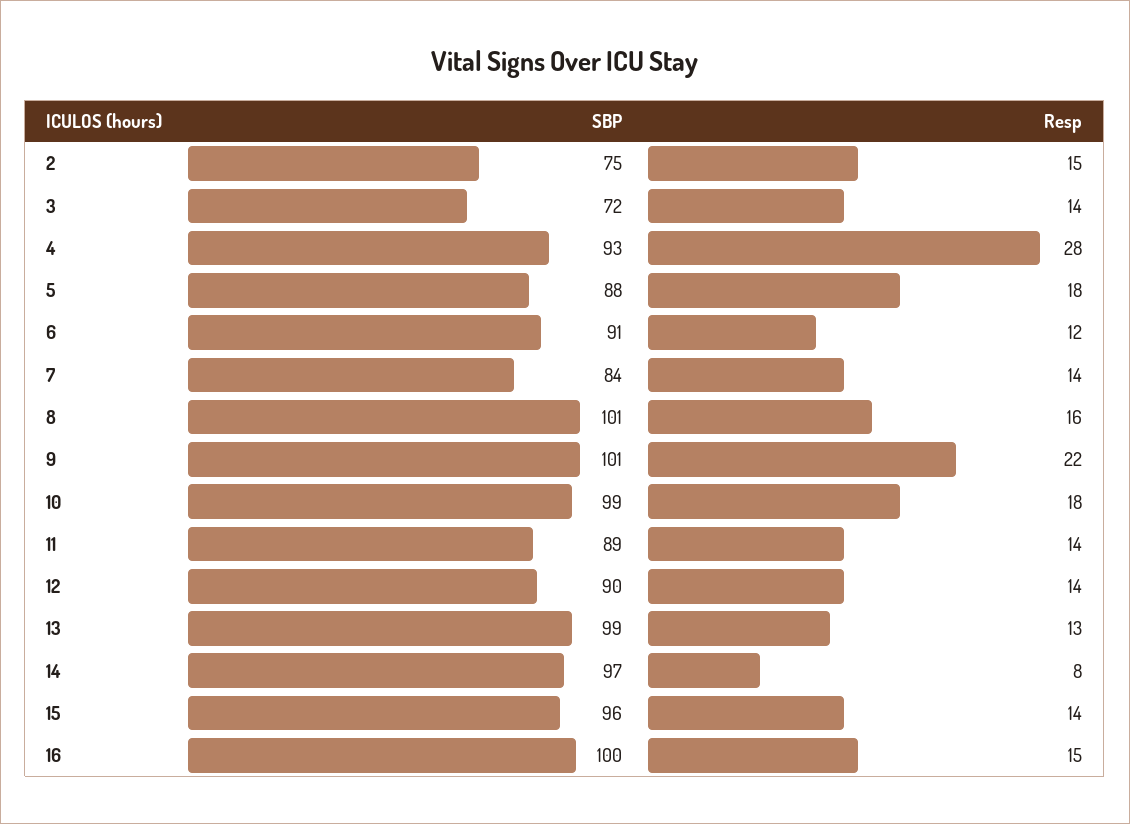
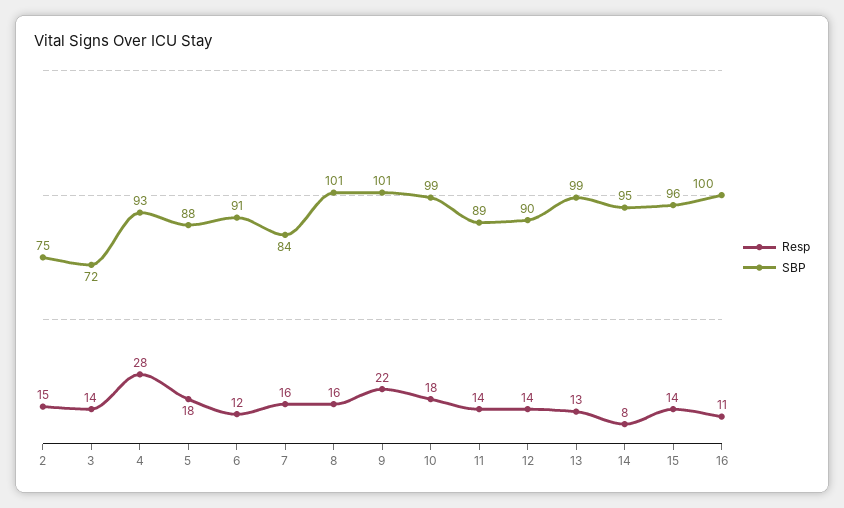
  {
    "SBP": {
      "2": 75,
      "3": 72,
      "4": 93,
      "5": 88,
      "6": 91,
      "7": 84,
      "8": 101,
      "9": 101,
      "10": 99,
      "11": 89,
      "12": 90,
      "13": 99,
-     "14": 97,
+     "14": 95,
      "15": 96,
      "16": 100
    },
    "Resp": {
      "2": 15,
      "3": 14,
      "4": 28,
      "5": 18,
      "6": 12,
-     "7": 14,
+     "7": 16,
      "8": 16,
      "9": 22,
      "10": 18,
      "11": 14,
      "12": 14,
      "13": 13,
      "14": 8,
      "15": 14,
-     "16": 15
+     "16": 11
    }
  }

